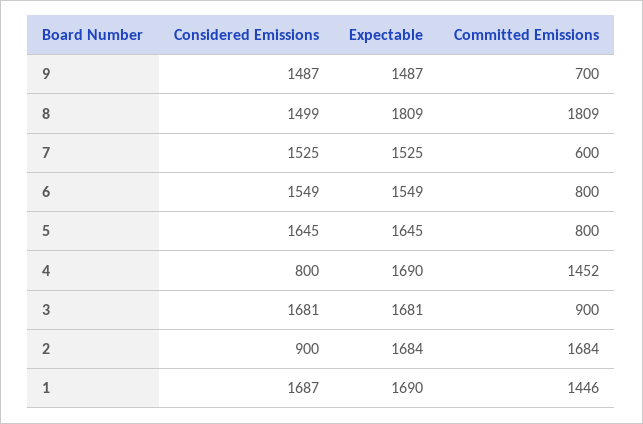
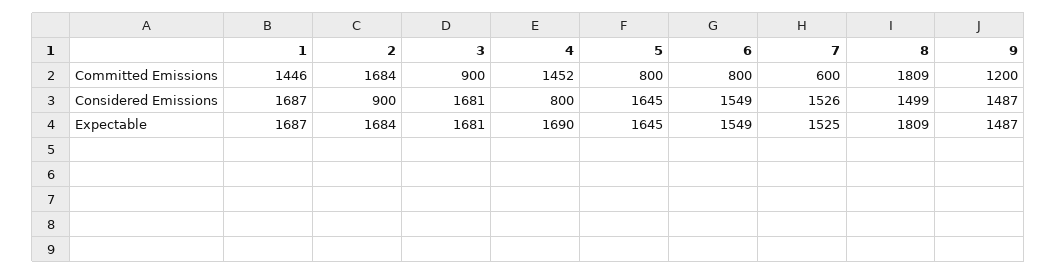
  {
    "Considered Emissions": {
      "9": 1487,
      "8": 1499,
-     "7": 1525,
+     "7": 1526,
      "6": 1549,
      "5": 1645,
      "4": 800,
      "3": 1681,
      "2": 900,
      "1": 1687
    },
    "Expectable": {
      "9": 1487,
      "8": 1809,
      "7": 1525,
      "6": 1549,
      "5": 1645,
      "4": 1690,
      "3": 1681,
      "2": 1684,
-     "1": 1690
+     "1": 1687
    },
    "Committed Emissions": {
-     "9": 700,
+     "9": 1200,
      "8": 1809,
      "7": 600,
      "6": 800,
      "5": 800,
      "4": 1452,
      "3": 900,
      "2": 1684,
      "1": 1446
    }
  }

